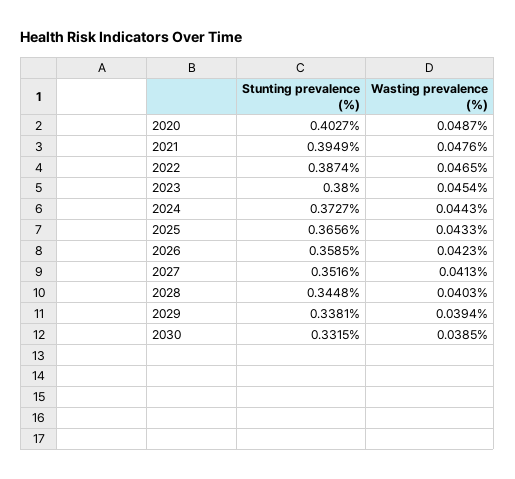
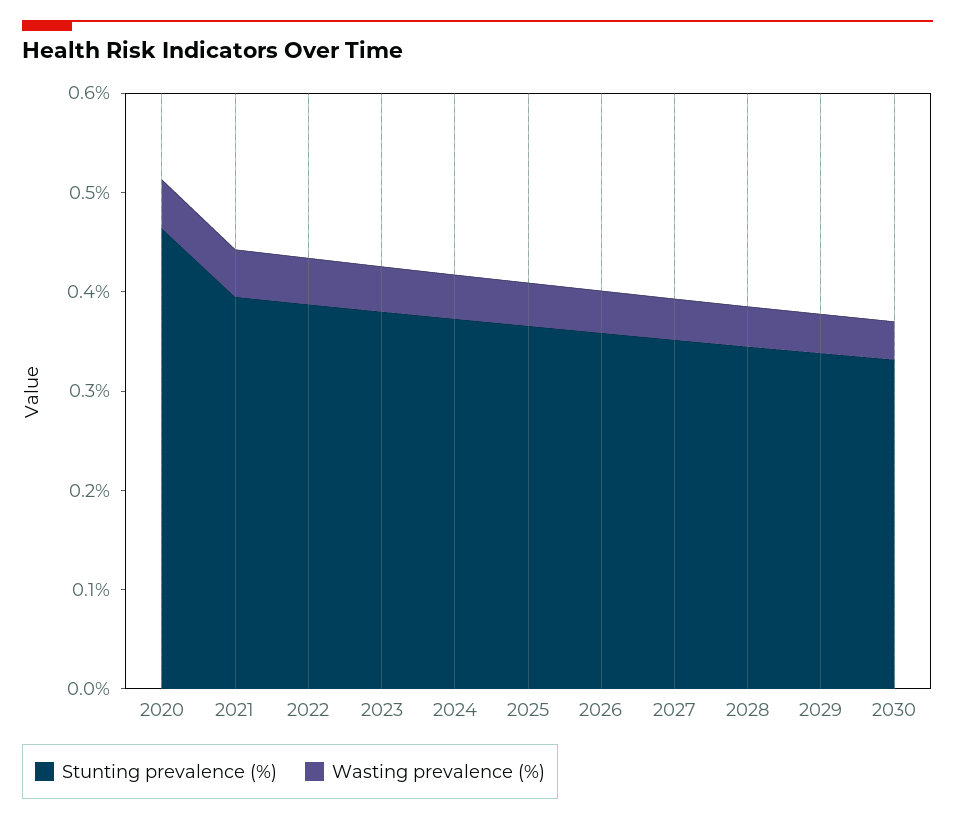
  {
    "Stunting prevalence (%)": {
-     "2020": 0.4027,
+     "2020": 0.46,
      "2021": 0.3949,
      "2022": 0.3874,
      "2023": 0.38,
      "2024": 0.3727,
      "2025": 0.3656,
      "2026": 0.3585,
      "2027": 0.3516,
      "2028": 0.3448,
      "2029": 0.3381,
      "2030": 0.3315
    },
    "Wasting prevalence (%)": {
      "2020": 0.0487,
      "2021": 0.0476,
      "2022": 0.0465,
      "2023": 0.0454,
      "2024": 0.0443,
      "2025": 0.0433,
      "2026": 0.0423,
      "2027": 0.0413,
      "2028": 0.0403,
      "2029": 0.0394,
      "2030": 0.0385
    }
  }

